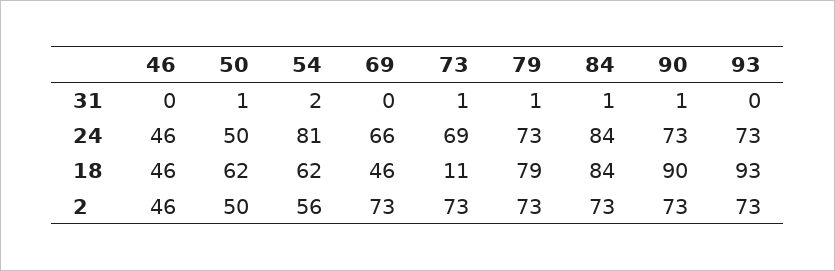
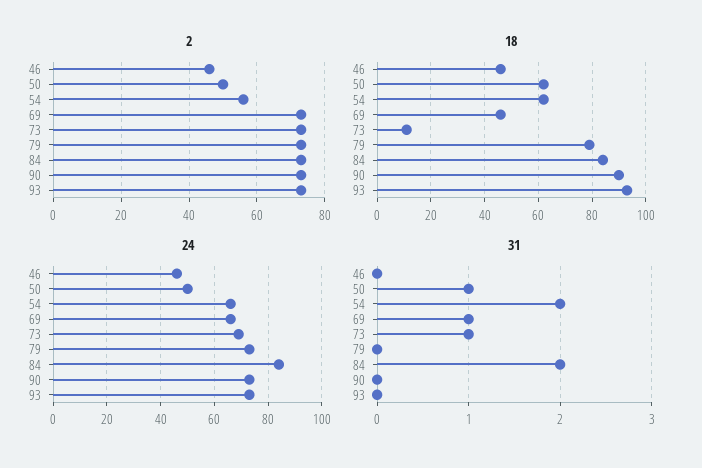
  {
    "31": {
      "46": 0,
      "50": 1,
      "54": 2,
-     "69": 0,
+     "69": 1,
      "73": 1,
-     "79": 1,
+     "79": 0,
-     "84": 1,
+     "84": 2,
-     "90": 1,
+     "90": 0,
      "93": 0
    },
    "24": {
      "46": 46,
      "50": 50,
-     "54": 81,
+     "54": 65,
      "69": 66,
      "73": 69,
      "79": 73,
      "84": 84,
      "90": 73,
      "93": 73
    },
    "18": {
      "46": 46,
      "50": 62,
      "54": 62,
      "69": 46,
      "73": 11,
      "79": 79,
      "84": 84,
      "90": 90,
      "93": 93
    },
    "2": {
      "46": 46,
      "50": 50,
      "54": 56,
      "69": 73,
      "73": 73,
      "79": 73,
      "84": 73,
      "90": 73,
      "93": 73
    }
  }

